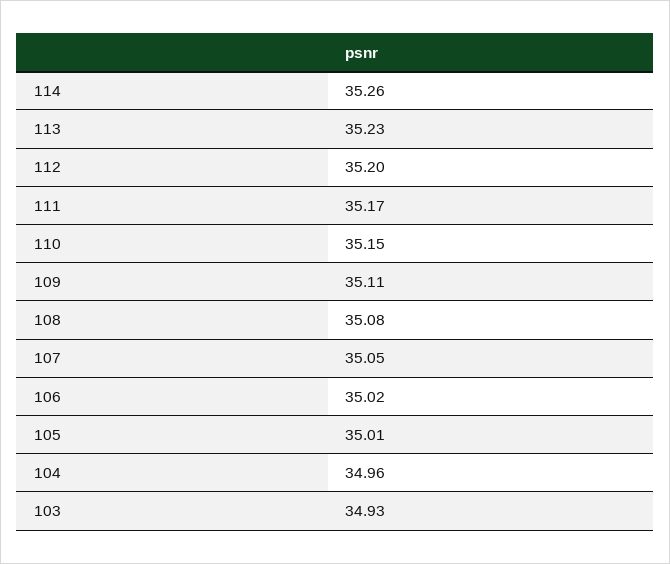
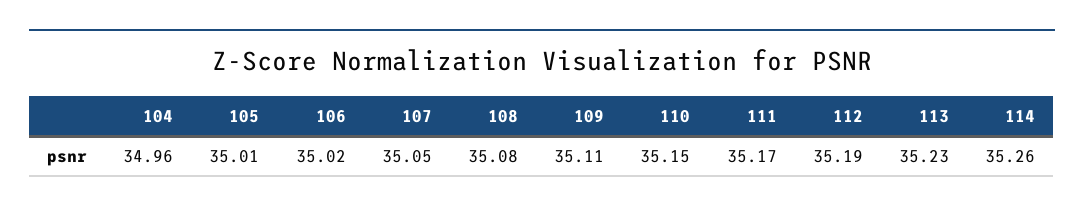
  {
    "114": 35.26,
    "113": 35.23,
-   "112": 35.2,
+   "112": 35.19,
    "111": 35.17,
    "110": 35.15,
    "109": 35.11,
    "108": 35.08,
    "107": 35.05,
    "106": 35.02,
    "105": 35.01,
-   "104": 34.96,
+   "104": 34.96
-   "103": 34.93
  }

